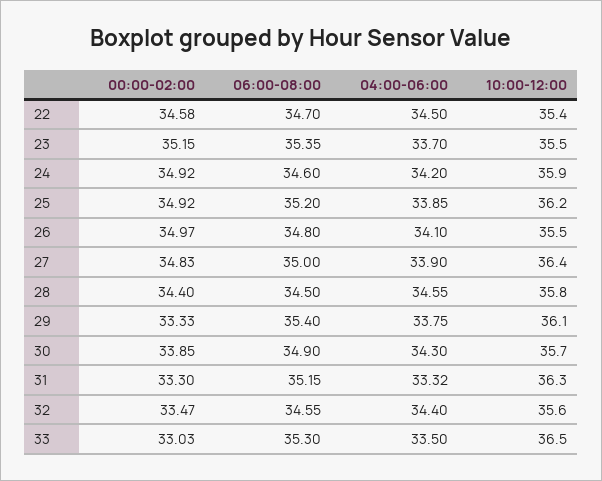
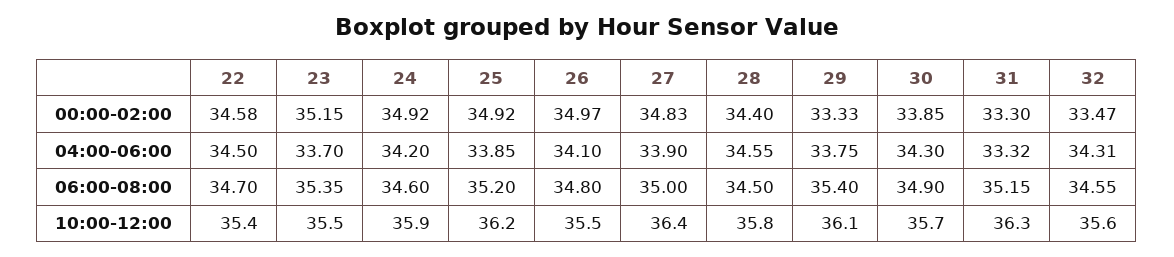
  {
    "00:00-02:00": {
      "22": 34.58,
      "23": 35.15,
      "24": 34.92,
      "25": 34.92,
      "26": 34.97,
      "27": 34.83,
      "28": 34.4,
      "29": 33.33,
      "30": 33.85,
      "31": 33.3,
-     "32": 33.47,
+     "32": 33.47
-     "33": 33.03
    },
    "06:00-08:00": {
      "22": 34.7,
      "23": 35.35,
      "24": 34.6,
      "25": 35.2,
      "26": 34.8,
      "27": 35,
      "28": 34.5,
      "29": 35.4,
      "30": 34.9,
      "31": 35.15,
-     "32": 34.55,
+     "32": 34.55
-     "33": 35.3
    },
    "04:00-06:00": {
      "22": 34.5,
      "23": 33.7,
      "24": 34.2,
      "25": 33.85,
      "26": 34.1,
      "27": 33.9,
      "28": 34.55,
      "29": 33.75,
      "30": 34.3,
      "31": 33.32,
-     "32": 34.4,
+     "32": 34.31
-     "33": 33.5
    },
    "10:00-12:00": {
      "22": 35.4,
      "23": 35.5,
      "24": 35.9,
      "25": 36.2,
      "26": 35.5,
      "27": 36.4,
      "28": 35.8,
      "29": 36.1,
      "30": 35.7,
      "31": 36.3,
-     "32": 35.6,
+     "32": 35.6
-     "33": 36.5
    }
  }

